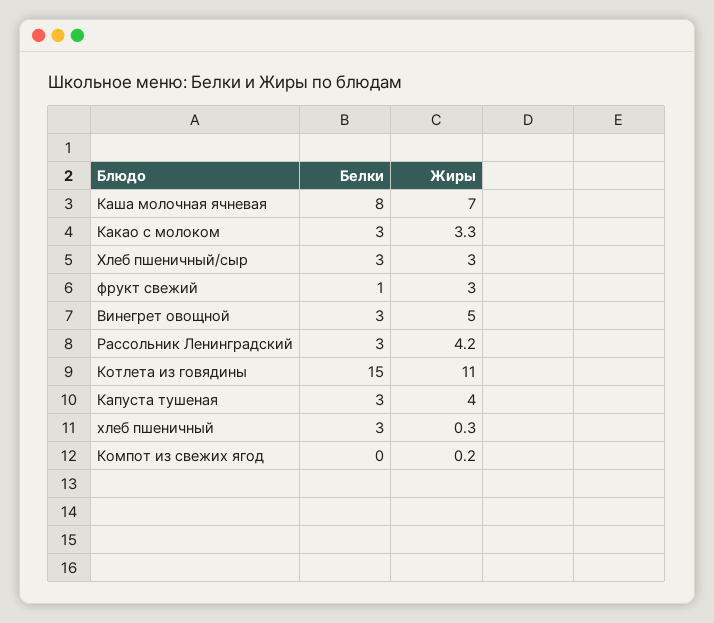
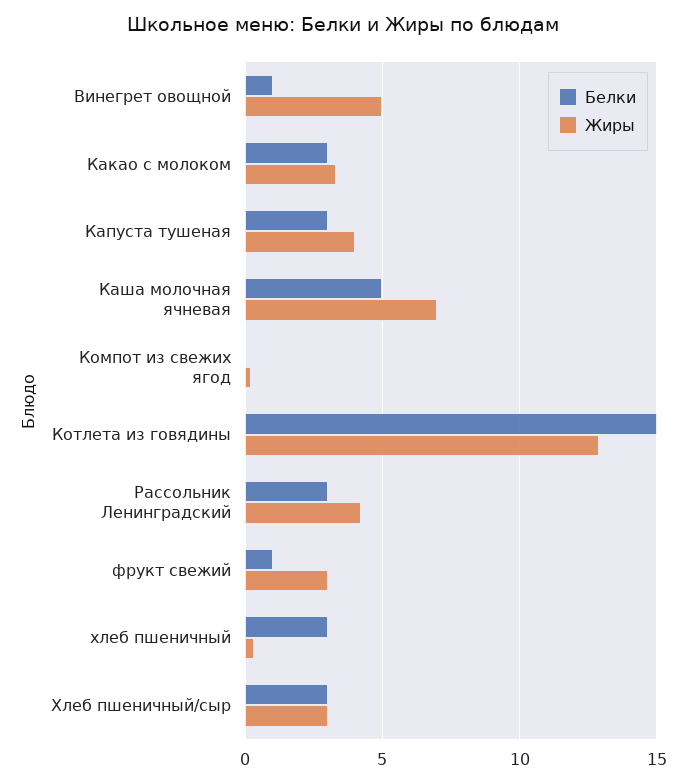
  {
    "Белки": {
-     "Каша молочная ячневая": 8,
+     "Каша молочная ячневая": 5,
      "Какао с молоком": 3,
      "Хлеб пшеничный/сыр": 3,
      "фрукт свежий": 1,
-     "Винегрет овощной": 3,
+     "Винегрет овощной": 1,
      "Рассольник Ленинградский": 3,
      "Котлета из говядины": 15,
      "Капуста тушеная": 3,
      "хлеб пшеничный": 3,
      "Компот из свежих ягод": 0
    },
    "Жиры": {
      "Каша молочная ячневая": 7,
      "Какао с молоком": 3.3,
      "Хлеб пшеничный/сыр": 3,
      "фрукт свежий": 3,
      "Винегрет овощной": 5,
      "Рассольник Ленинградский": 4.2,
-     "Котлета из говядины": 11,
+     "Котлета из говядины": 13,
      "Капуста тушеная": 4,
      "хлеб пшеничный": 0.3,
      "Компот из свежих ягод": 0.2
    }
  }

